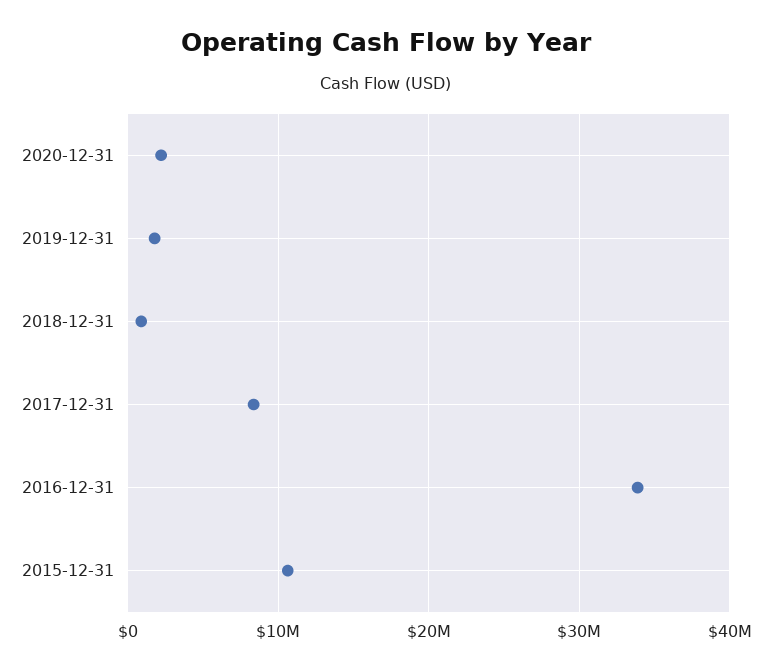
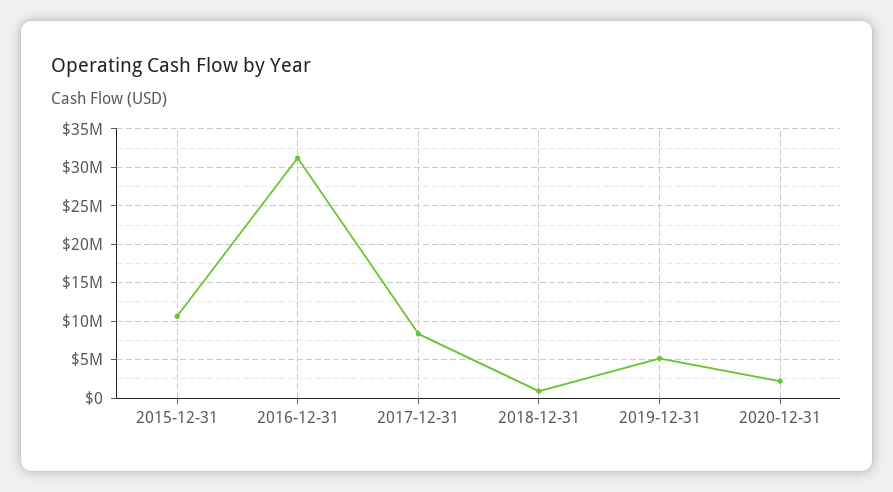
  {
    "2020-12-31": 2000000,
-   "2019-12-31": 2000000,
+   "2019-12-31": 5000000,
    "2018-12-31": 1000000,
    "2017-12-31": 8000000,
-   "2016-12-31": 34000000,
+   "2016-12-31": 31000000,
    "2015-12-31": 11000000
  }

